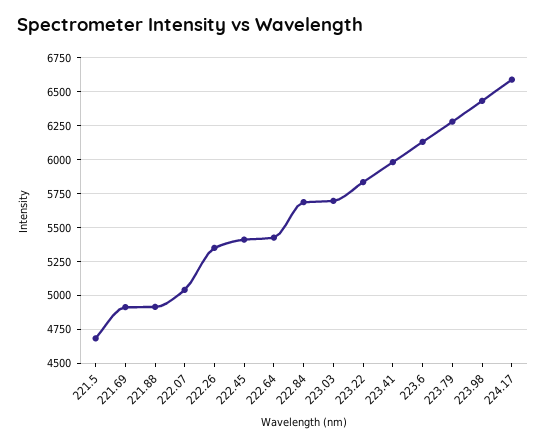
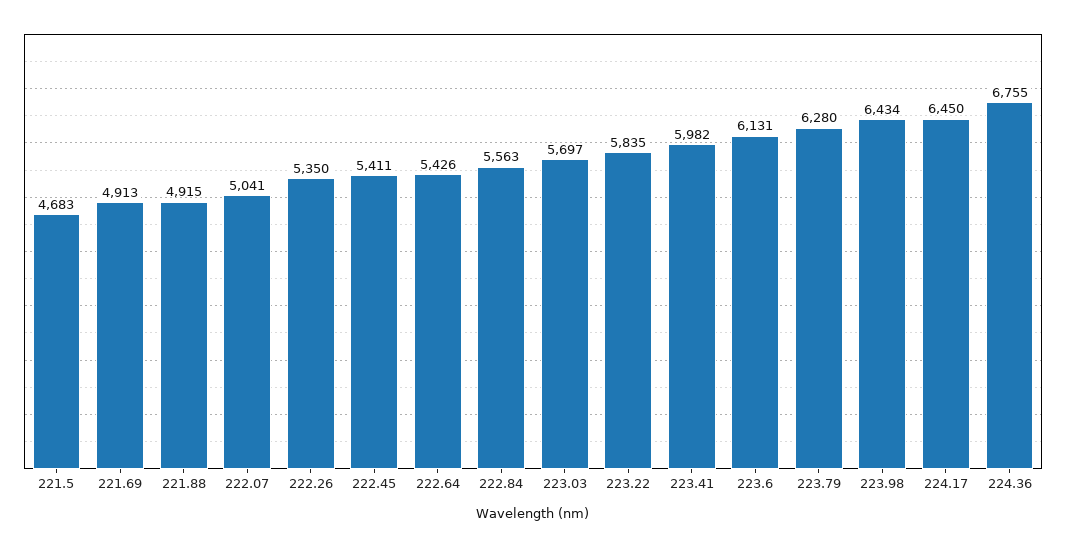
  {
    "221.5": 4683,
    "221.69": 4913,
    "221.88": 4915,
    "222.07": 5041,
    "222.26": 5350,
    "222.45": 5411,
    "222.64": 5426,
-   "222.84": 5700,
+   "222.84": 5563,
    "223.03": 5697,
    "223.22": 5835,
    "223.41": 5982,
    "223.6": 6131,
    "223.79": 6280,
    "223.98": 6434,
-   "224.17": 6600
+   "224.17": 6450,
+   "224.36": 6755
  }

